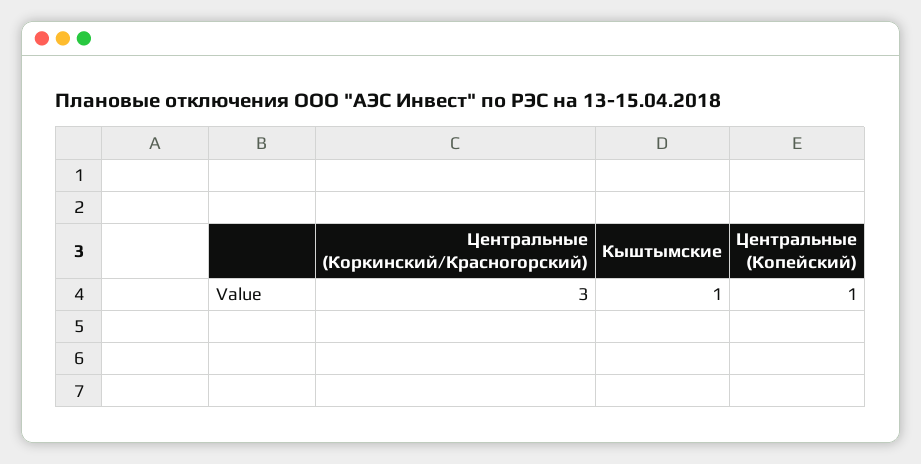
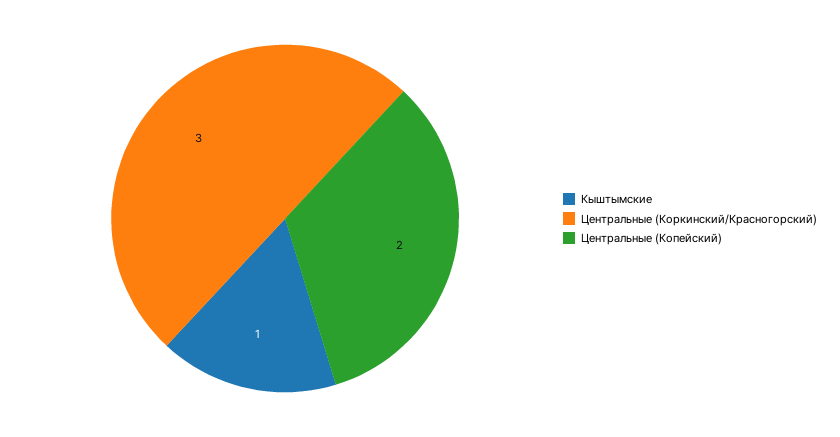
  {
    "Центральные (Коркинский/Красногорский)": 3,
    "Кыштымские": 1,
-   "Центральные (Копейский)": 1
+   "Центральные (Копейский)": 2
  }

